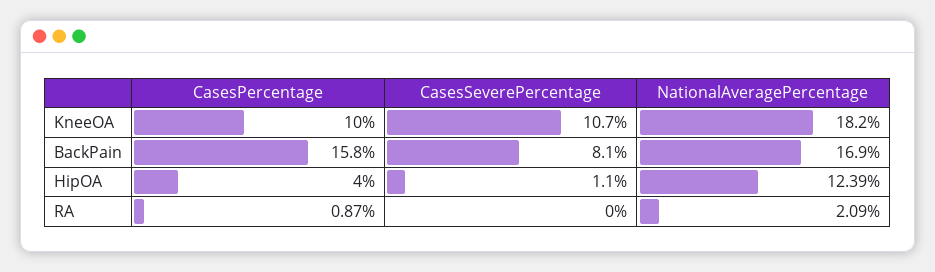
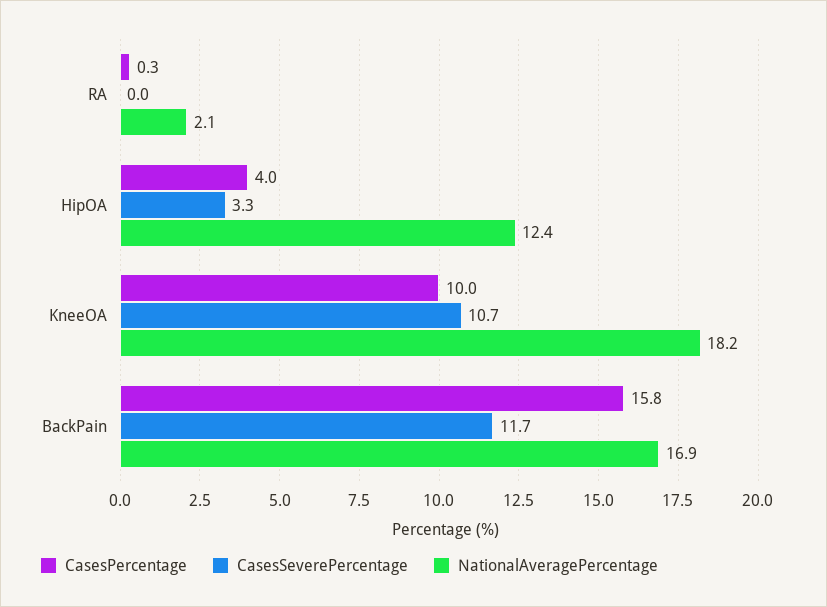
  {
    "CasesPercentage": {
      "KneeOA": 10,
      "BackPain": 15.8,
      "HipOA": 4,
-     "RA": 0.87
+     "RA": 0.3
    },
    "CasesSeverePercentage": {
      "KneeOA": 10.7,
-     "BackPain": 8.1,
+     "BackPain": 11.7,
-     "HipOA": 1.1,
+     "HipOA": 3.3,
      "RA": 0
    },
    "NationalAveragePercentage": {
      "KneeOA": 18.2,
      "BackPain": 16.9,
      "HipOA": 12.39,
      "RA": 2.09
    }
  }

